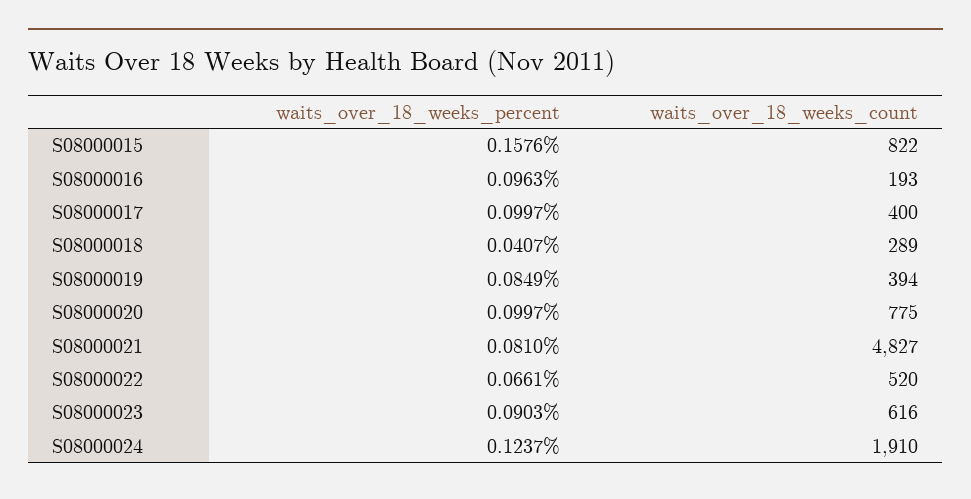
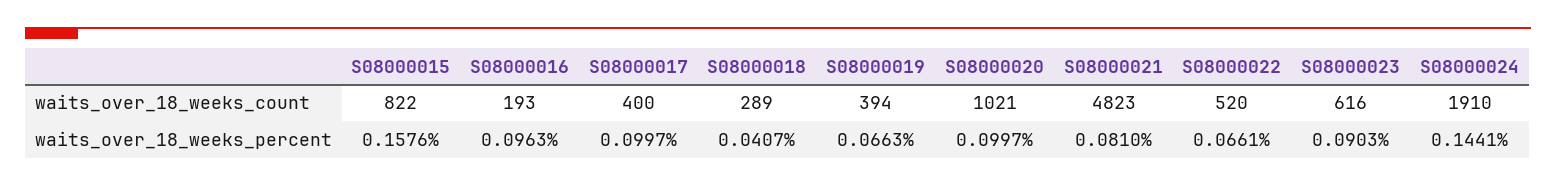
  {
    "waits_over_18_weeks_percent": {
      "S08000015": 0.1576,
      "S08000016": 0.0963,
      "S08000017": 0.0997,
      "S08000018": 0.0407,
-     "S08000019": 0.0849,
+     "S08000019": 0.0663,
      "S08000020": 0.0997,
      "S08000021": 0.081,
      "S08000022": 0.0661,
      "S08000023": 0.0903,
-     "S08000024": 0.1237
+     "S08000024": 0.1441
    },
    "waits_over_18_weeks_count": {
      "S08000015": 822,
      "S08000016": 193,
      "S08000017": 400,
      "S08000018": 289,
      "S08000019": 394,
-     "S08000020": 775,
+     "S08000020": 1021,
-     "S08000021": 4827,
+     "S08000021": 4823,
      "S08000022": 520,
      "S08000023": 616,
      "S08000024": 1910
    }
  }

